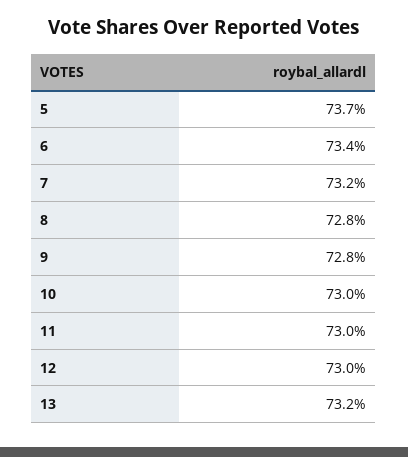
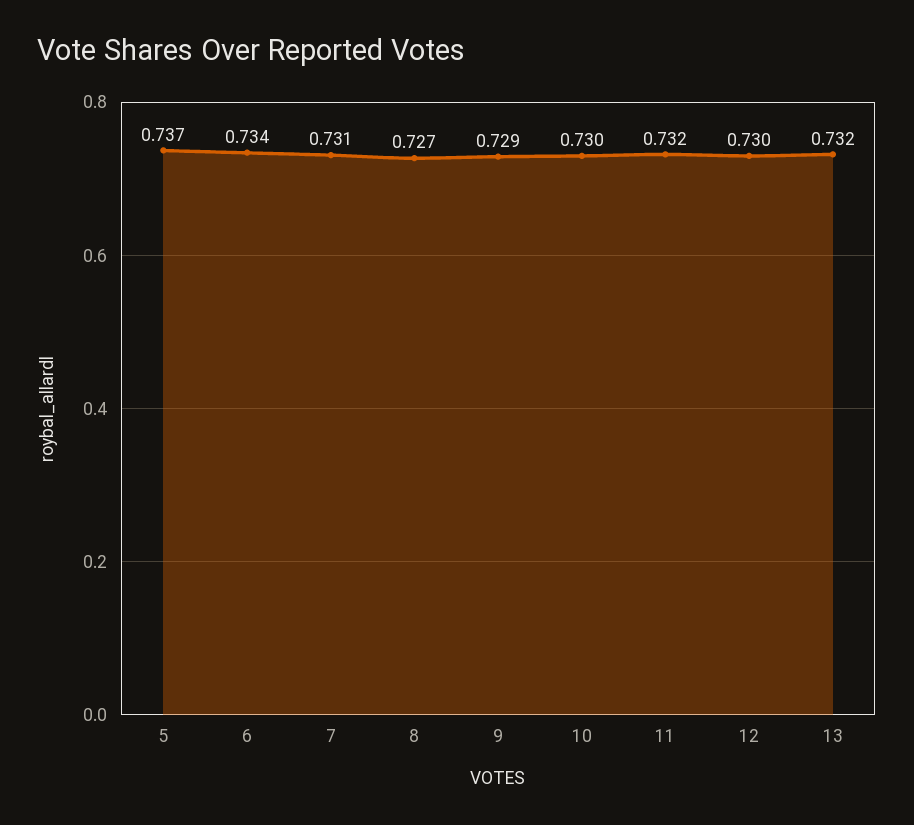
  {
    "5": 0.737,
    "6": 0.734,
-   "7": 0.732,
+   "7": 0.731,
-   "8": 0.728,
+   "8": 0.727,
-   "9": 0.728,
+   "9": 0.729,
    "10": 0.73,
-   "11": 0.73,
+   "11": 0.732,
    "12": 0.73,
    "13": 0.732
  }

